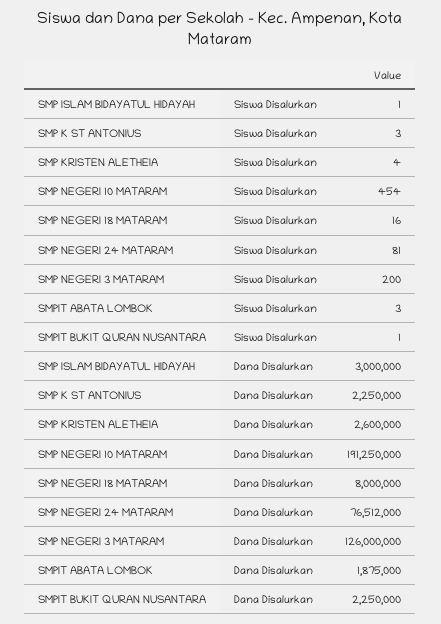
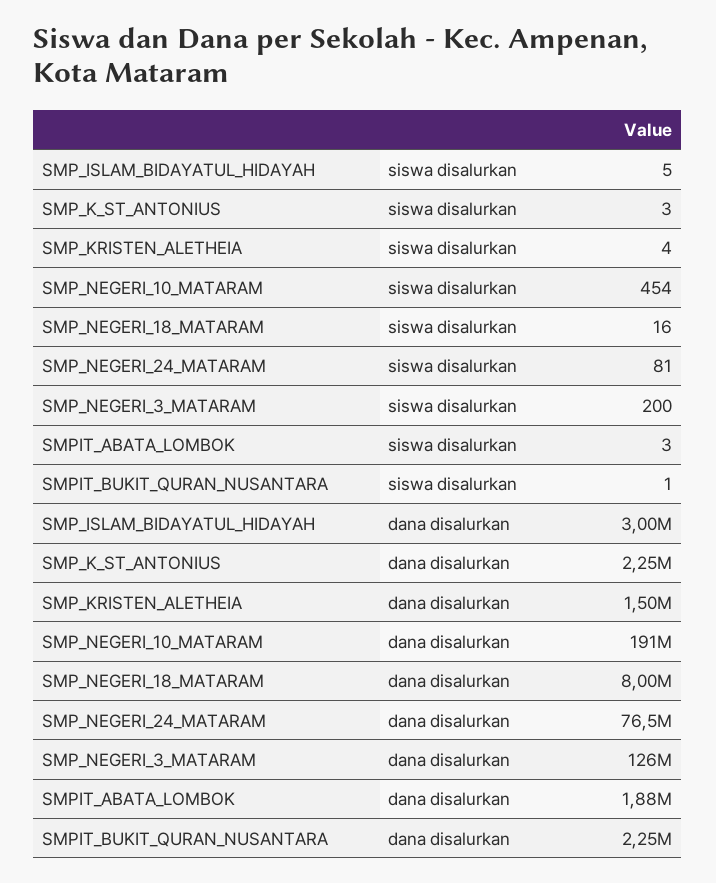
  {
    "SMP ISLAM BIDAYATUL HIDAYAH": {
-     "Siswa Disalurkan": 1,
+     "Siswa Disalurkan": 5,
      "Dana Disalurkan": 3000000
    },
    "SMP K ST ANTONIUS": {
      "Siswa Disalurkan": 3,
      "Dana Disalurkan": 2250000
    },
    "SMP KRISTEN ALETHEIA": {
      "Siswa Disalurkan": 4,
-     "Dana Disalurkan": 2600000
+     "Dana Disalurkan": 1500000
    },
    "SMP NEGERI 10 MATARAM": {
      "Siswa Disalurkan": 454,
      "Dana Disalurkan": 191250000
    },
    "SMP NEGERI 18 MATARAM": {
      "Siswa Disalurkan": 16,
      "Dana Disalurkan": 8000000
    },
    "SMP NEGERI 24 MATARAM": {
      "Siswa Disalurkan": 81,
      "Dana Disalurkan": 76512000
    },
    "SMP NEGERI 3 MATARAM": {
      "Siswa Disalurkan": 200,
      "Dana Disalurkan": 126000000
    },
    "SMPIT ABATA LOMBOK": {
      "Siswa Disalurkan": 3,
      "Dana Disalurkan": 1875000
    },
    "SMPIT BUKIT QURAN NUSANTARA": {
      "Siswa Disalurkan": 1,
      "Dana Disalurkan": 2250000
    }
  }

